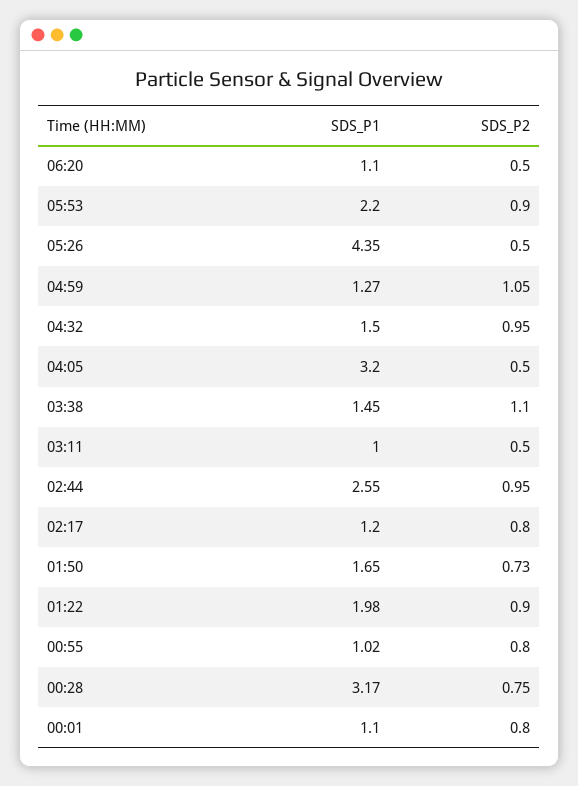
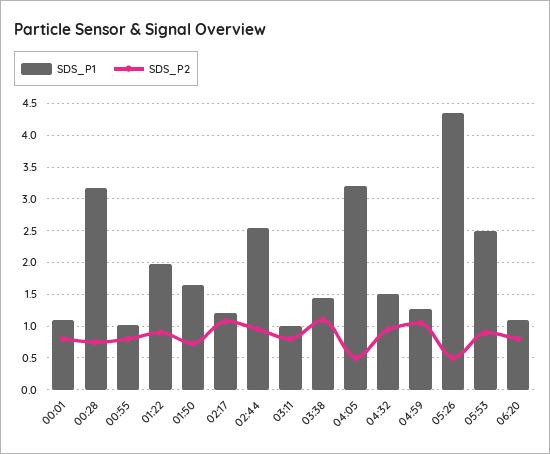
  {
    "SDS_P1": {
      "06:20": 1.1,
-     "05:53": 2.2,
+     "05:53": 2.5,
      "05:26": 4.35,
      "04:59": 1.27,
      "04:32": 1.5,
      "04:05": 3.2,
      "03:38": 1.45,
      "03:11": 1,
      "02:44": 2.55,
      "02:17": 1.2,
      "01:50": 1.65,
      "01:22": 1.98,
      "00:55": 1.02,
      "00:28": 3.17,
      "00:01": 1.1
    },
    "SDS_P2": {
-     "06:20": 0.5,
+     "06:20": 0.8,
      "05:53": 0.9,
      "05:26": 0.5,
      "04:59": 1.05,
      "04:32": 0.95,
      "04:05": 0.5,
      "03:38": 1.1,
-     "03:11": 0.5,
+     "03:11": 0.8,
      "02:44": 0.95,
-     "02:17": 0.8,
+     "02:17": 1.1,
      "01:50": 0.73,
      "01:22": 0.9,
      "00:55": 0.8,
      "00:28": 0.75,
      "00:01": 0.8
    }
  }

